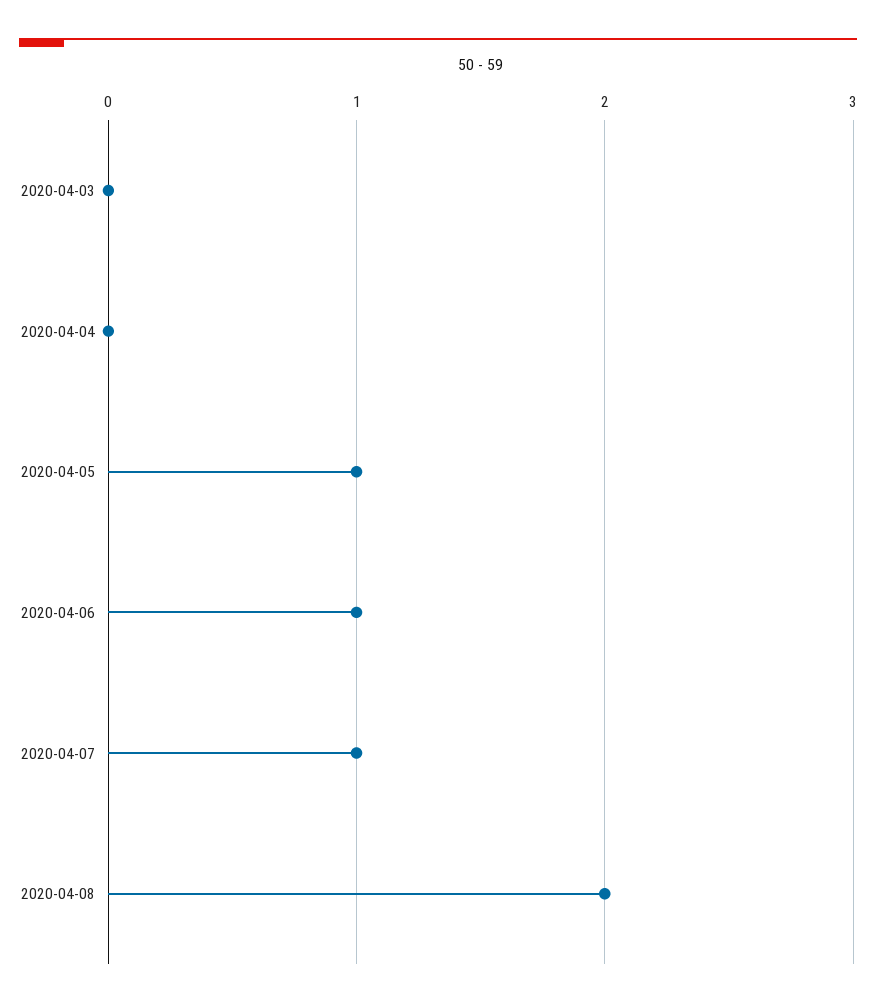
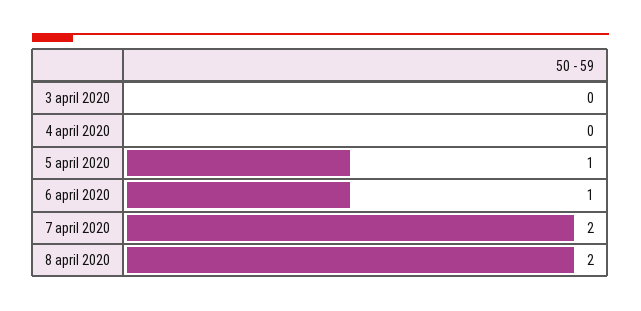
  {
    "2020-04-03": 0,
    "2020-04-04": 0,
    "2020-04-05": 1,
    "2020-04-06": 1,
-   "2020-04-07": 1,
+   "2020-04-07": 2,
    "2020-04-08": 2
  }

